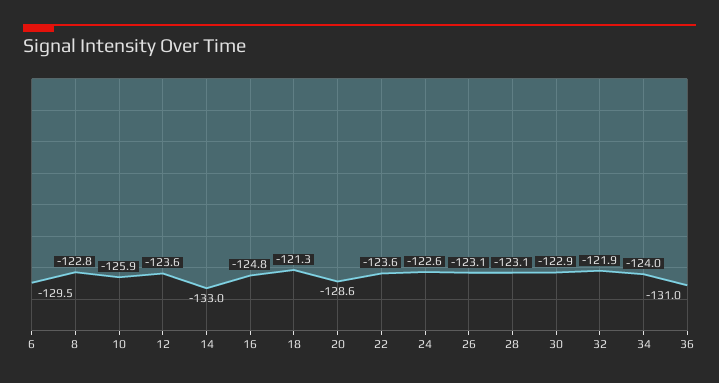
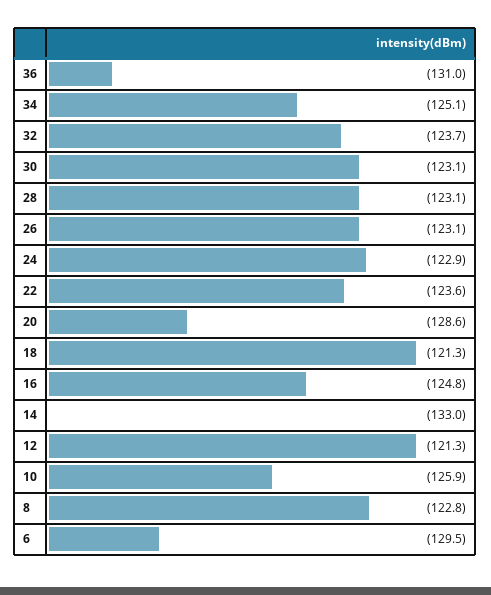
  {
    "6": -129.5,
    "8": -122.8,
    "10": -125.9,
-   "12": -123.6,
+   "12": -121.3,
    "14": -133,
    "16": -124.8,
    "18": -121.3,
    "20": -128.6,
    "22": -123.6,
-   "24": -122.6,
+   "24": -122.9,
    "26": -123.1,
    "28": -123.1,
-   "30": -122.9,
+   "30": -123.1,
-   "32": -121.9,
+   "32": -123.7,
-   "34": -124,
+   "34": -125.1,
    "36": -131
  }

